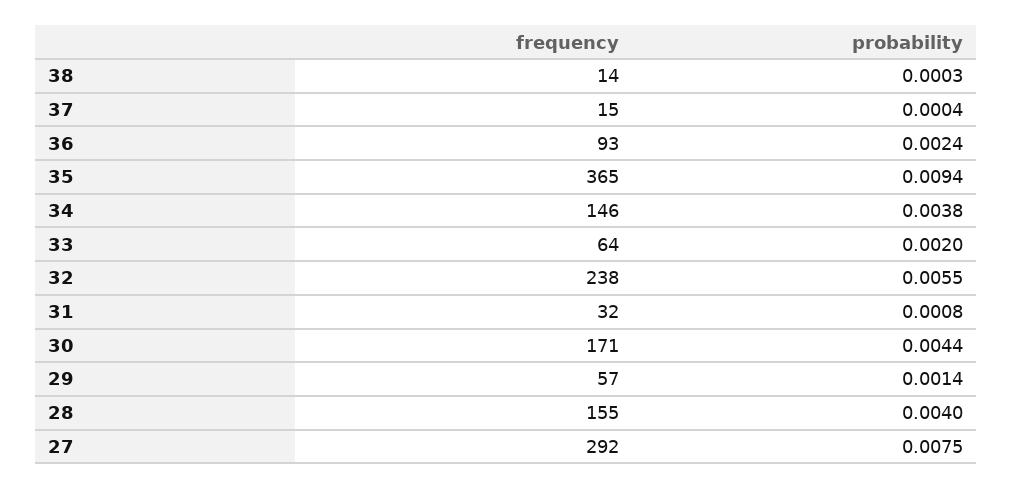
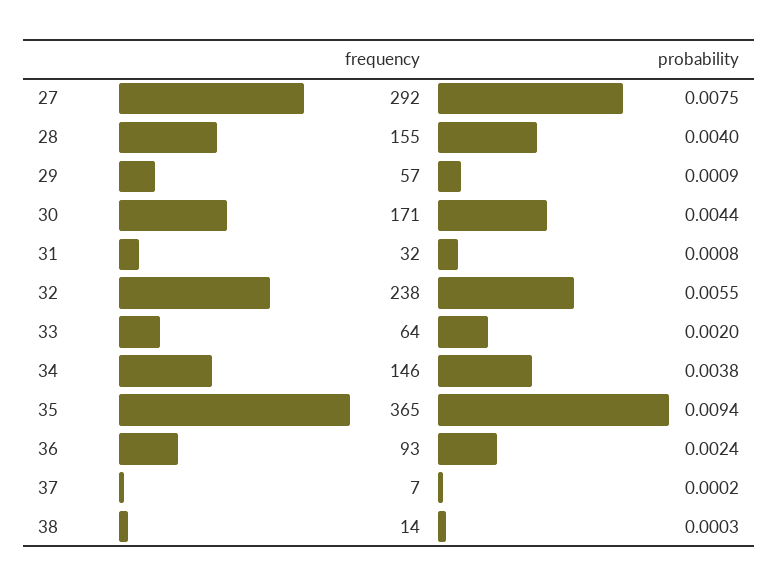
  {
    "frequency": {
      "38": 14,
-     "37": 15,
+     "37": 7,
      "36": 93,
      "35": 365,
      "34": 146,
      "33": 64,
      "32": 238,
      "31": 32,
      "30": 171,
      "29": 57,
      "28": 155,
      "27": 292
    },
    "probability": {
      "38": 0.0003,
-     "37": 0.0004,
+     "37": 0.0002,
      "36": 0.0024,
      "35": 0.0094,
      "34": 0.0038,
      "33": 0.002,
      "32": 0.0055,
      "31": 0.0008,
      "30": 0.0044,
-     "29": 0.0014,
+     "29": 0.0009,
      "28": 0.004,
      "27": 0.0075
    }
  }

